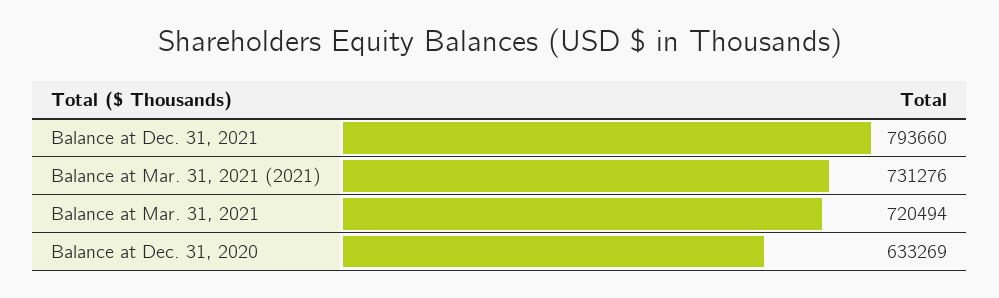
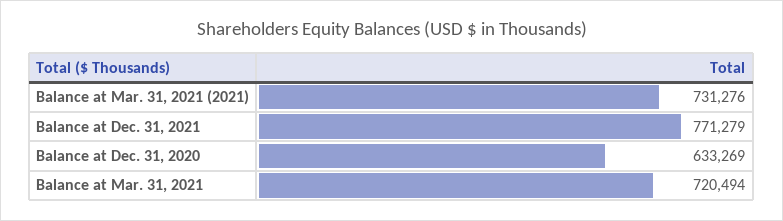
  {
-   "Balance at Dec. 31, 2021": 793660,
+   "Balance at Dec. 31, 2021": 771279,
    "Balance at Mar. 31, 2021 (2021)": 731276,
    "Balance at Mar. 31, 2021": 720494,
    "Balance at Dec. 31, 2020": 633269
  }

